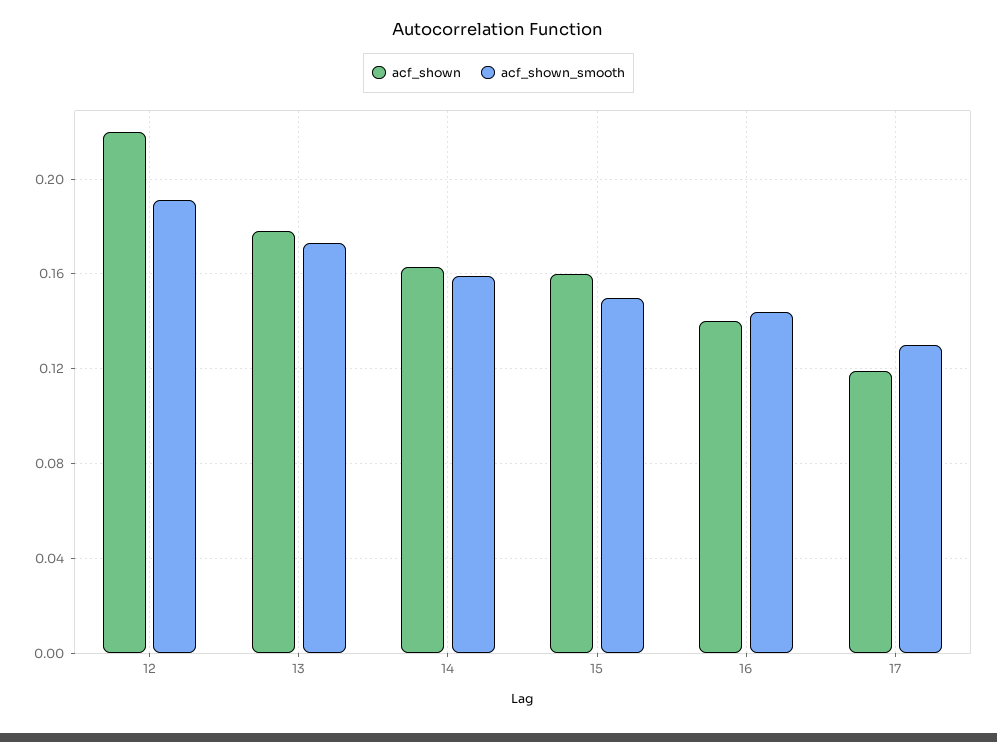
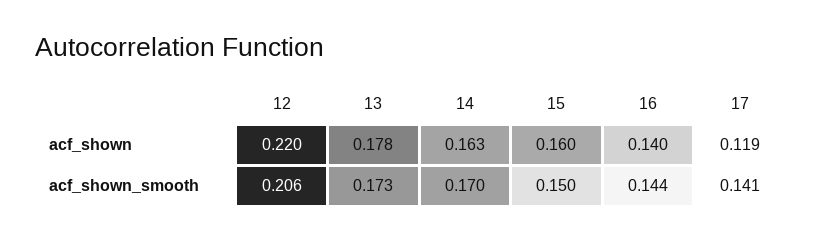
  {
    "acf_shown": {
      "12": 0.22,
      "13": 0.178,
      "14": 0.163,
      "15": 0.16,
      "16": 0.14,
      "17": 0.119
    },
    "acf_shown_smooth": {
-     "12": 0.19,
+     "12": 0.206,
      "13": 0.173,
-     "14": 0.16,
+     "14": 0.17,
      "15": 0.15,
      "16": 0.144,
-     "17": 0.13
+     "17": 0.141
    }
  }

